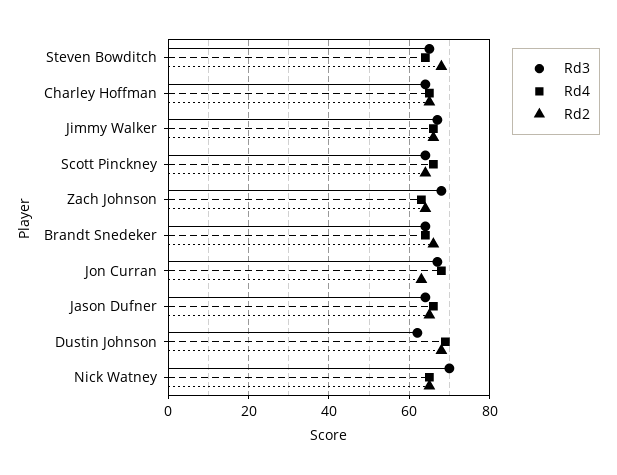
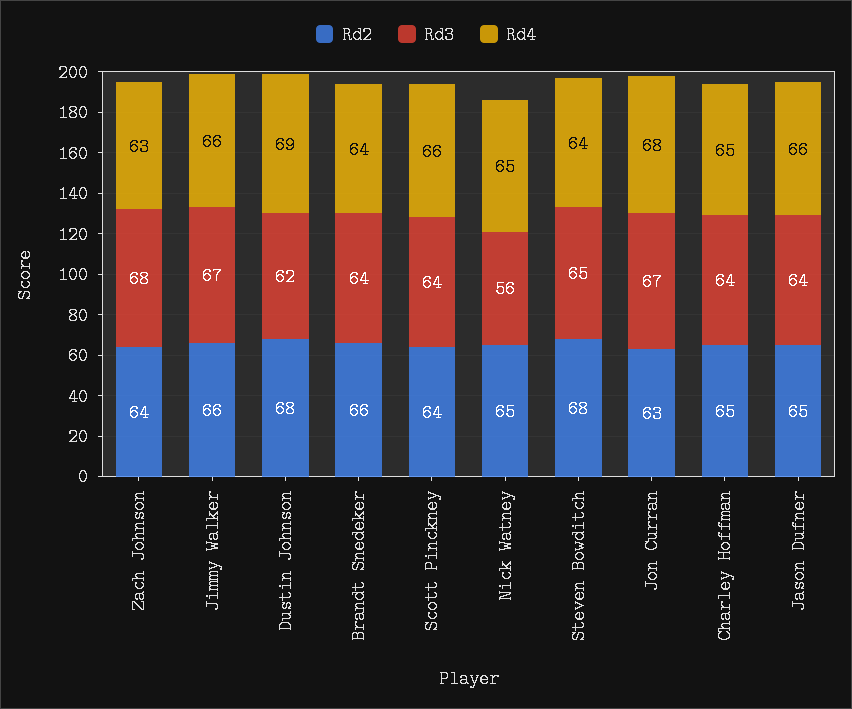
  {
    "Rd3": {
      "Steven Bowditch": 65,
      "Charley Hoffman": 64,
      "Jimmy Walker": 67,
      "Scott Pinckney": 64,
      "Zach Johnson": 68,
      "Brandt Snedeker": 64,
      "Jon Curran": 67,
      "Jason Dufner": 64,
      "Dustin Johnson": 62,
-     "Nick Watney": 70
+     "Nick Watney": 56
    },
    "Rd4": {
      "Steven Bowditch": 64,
      "Charley Hoffman": 65,
      "Jimmy Walker": 66,
      "Scott Pinckney": 66,
      "Zach Johnson": 63,
      "Brandt Snedeker": 64,
      "Jon Curran": 68,
      "Jason Dufner": 66,
      "Dustin Johnson": 69,
      "Nick Watney": 65
    },
    "Rd2": {
      "Steven Bowditch": 68,
      "Charley Hoffman": 65,
      "Jimmy Walker": 66,
      "Scott Pinckney": 64,
      "Zach Johnson": 64,
      "Brandt Snedeker": 66,
      "Jon Curran": 63,
      "Jason Dufner": 65,
      "Dustin Johnson": 68,
      "Nick Watney": 65
    }
  }

